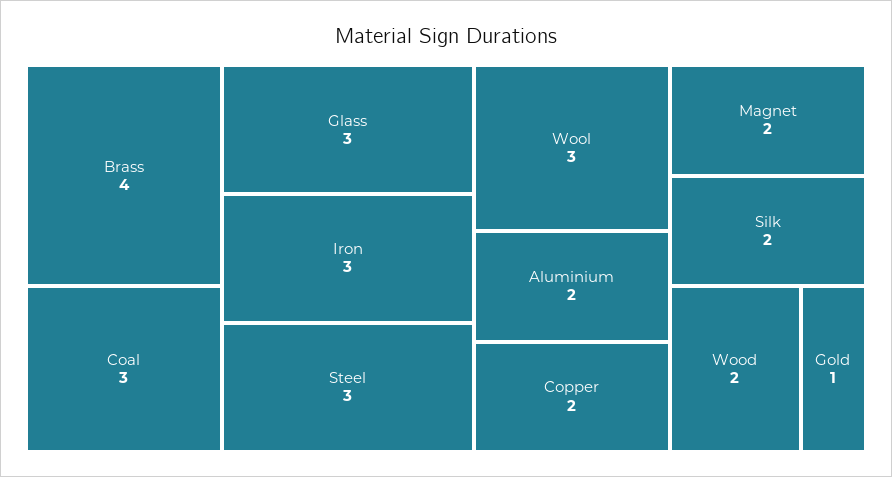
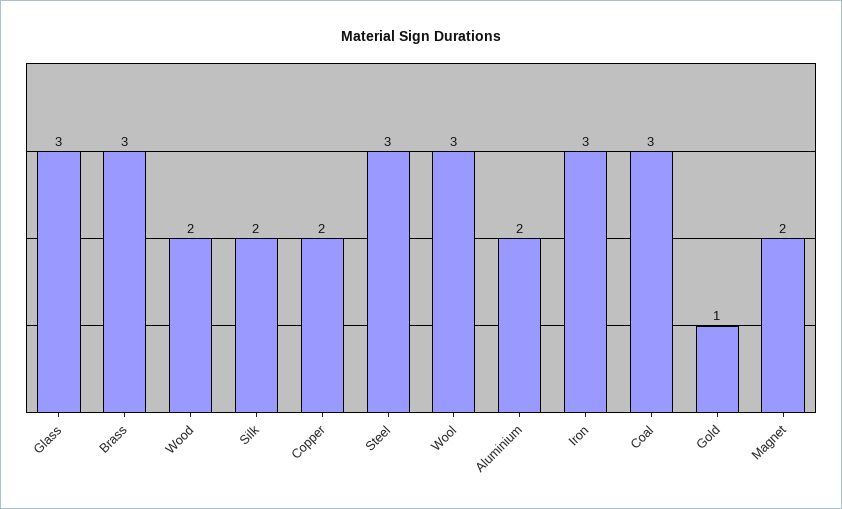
  {
-   "Brass": 4,
+   "Brass": 3,
    "Coal": 3,
    "Glass": 3,
    "Iron": 3,
    "Steel": 3,
    "Wool": 3,
    "Aluminium": 2,
    "Copper": 2,
    "Magnet": 2,
    "Silk": 2,
    "Wood": 2,
    "Gold": 1
  }

